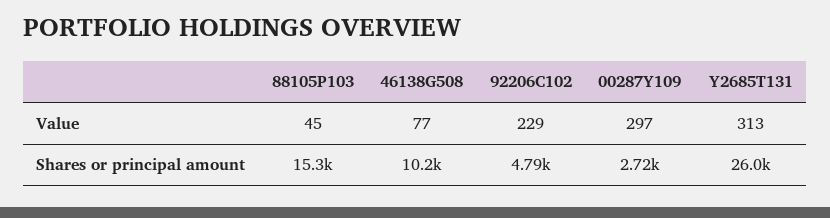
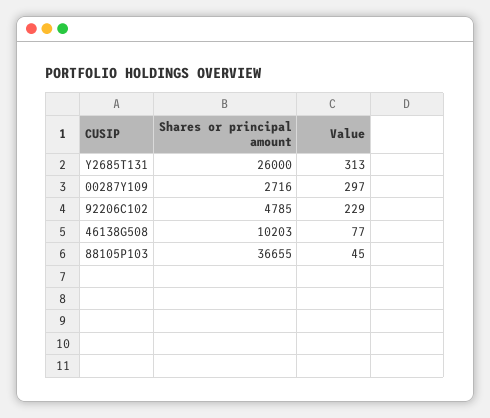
  {
    "88105P103": {
      "Value": 45,
-     "Shares or principal amount": 15300
+     "Shares or principal amount": 36655
    },
    "46138G508": {
      "Value": 77,
      "Shares or principal amount": 10203
    },
    "92206C102": {
      "Value": 229,
      "Shares or principal amount": 4785
    },
    "00287Y109": {
      "Value": 297,
      "Shares or principal amount": 2716
    },
    "Y2685T131": {
      "Value": 313,
      "Shares or principal amount": 26000
    }
  }

